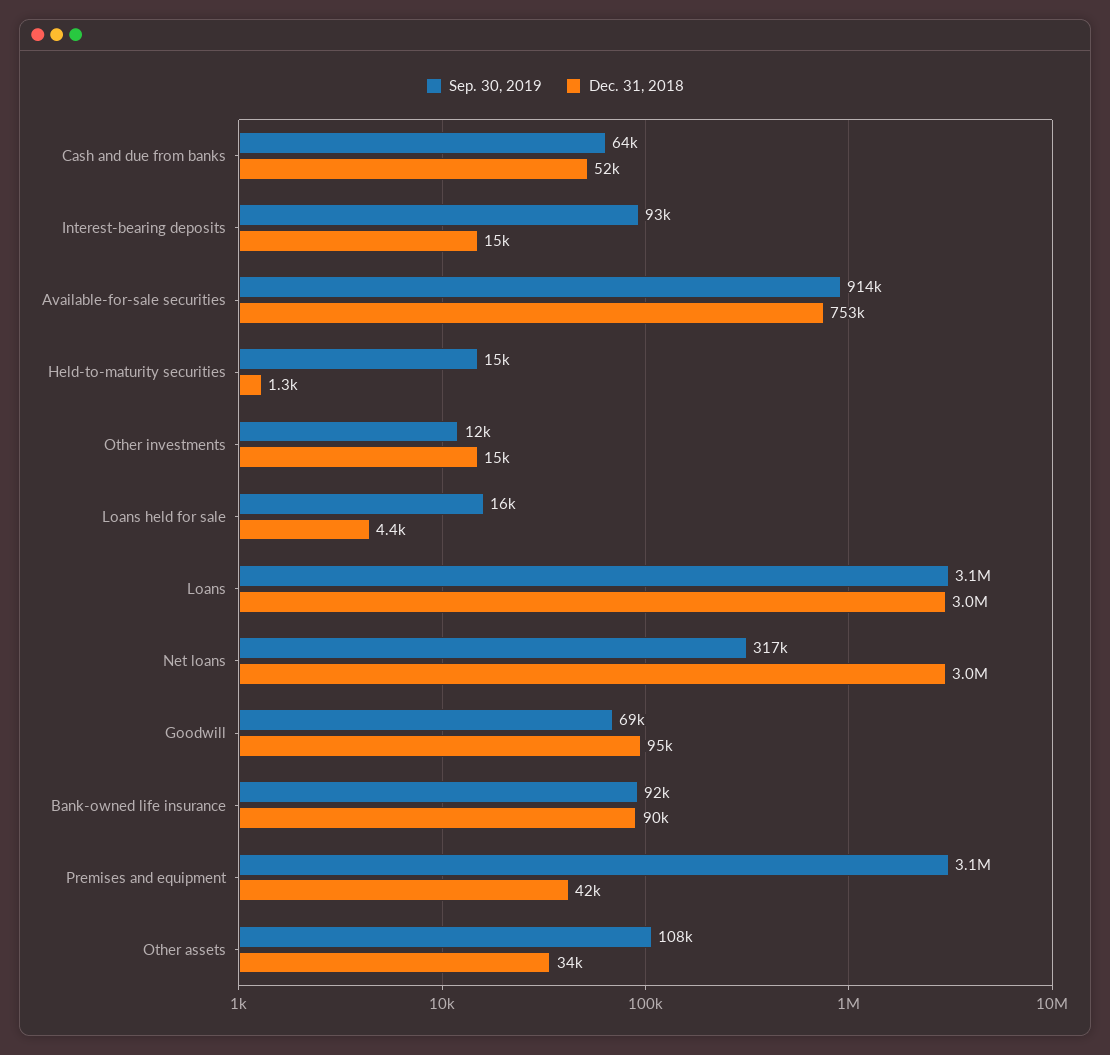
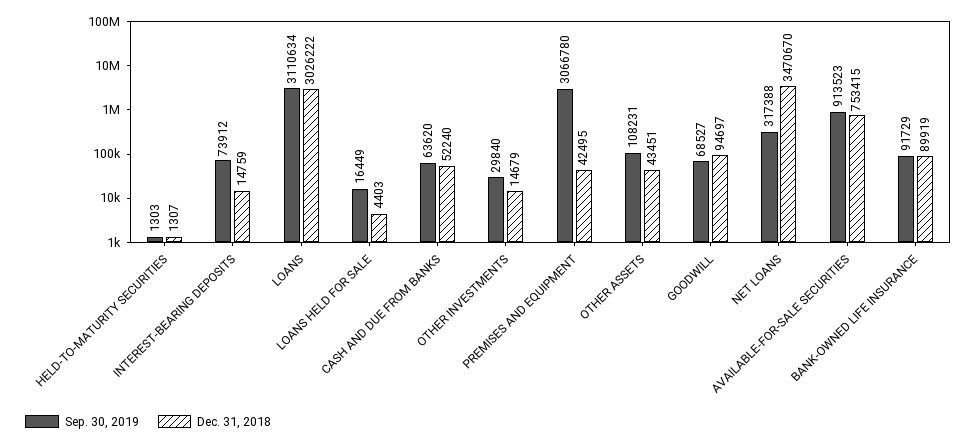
  {
    "Sep. 30, 2019": {
      "Cash and due from banks": 63620,
-     "Interest-bearing deposits": 93000,
+     "Interest-bearing deposits": 73912,
      "Available-for-sale securities": 913523,
-     "Held-to-maturity securities": 15000,
+     "Held-to-maturity securities": 1303,
-     "Other investments": 12000,
+     "Other investments": 29840,
      "Loans held for sale": 16449,
      "Loans": 3110634,
      "Net loans": 317388,
      "Goodwill": 68527,
      "Bank-owned life insurance": 91729,
      "Premises and equipment": 3066780,
      "Other assets": 108231
    },
    "Dec. 31, 2018": {
      "Cash and due from banks": 52240,
      "Interest-bearing deposits": 14759,
      "Available-for-sale securities": 753415,
      "Held-to-maturity securities": 1307,
      "Other investments": 14679,
      "Loans held for sale": 4403,
      "Loans": 3026222,
-     "Net loans": 3000000,
+     "Net loans": 3470670,
      "Goodwill": 94697,
      "Bank-owned life insurance": 89919,
      "Premises and equipment": 42495,
-     "Other assets": 34000
+     "Other assets": 43451
    }
  }

